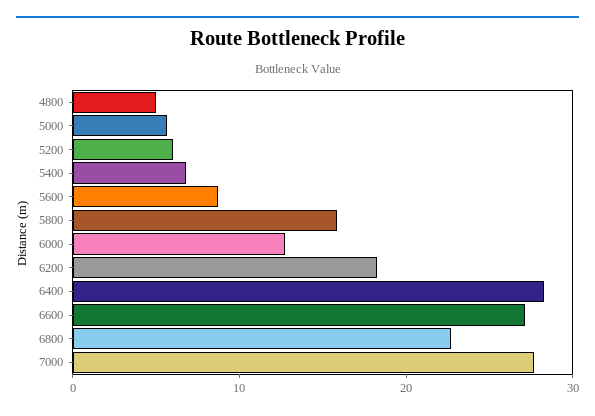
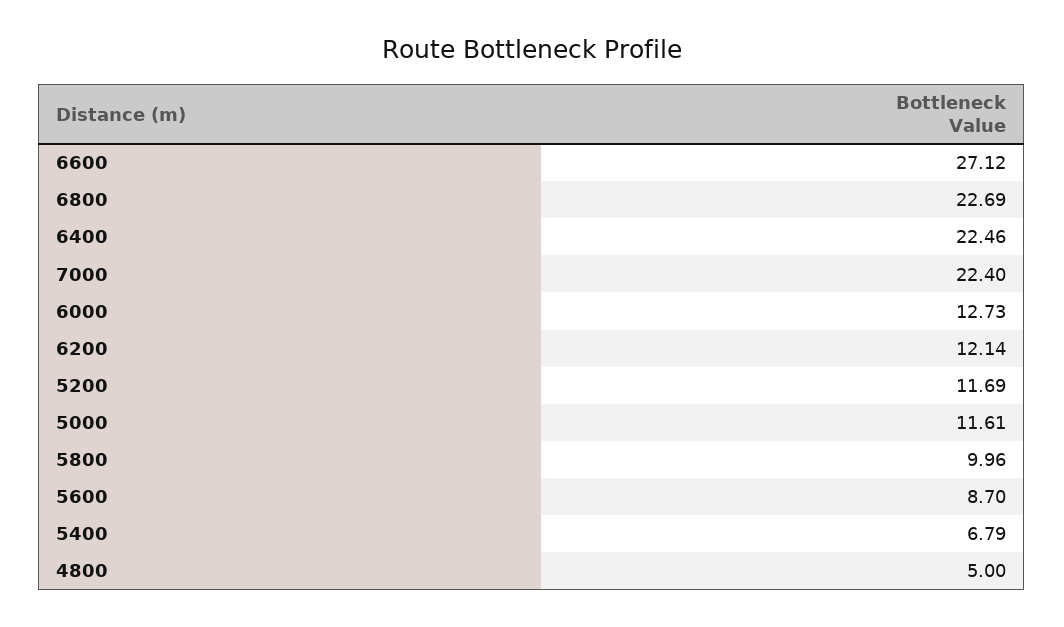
  {
    "4800": 5,
-   "5000": 6,
+   "5000": 11.61,
-   "5200": 6,
+   "5200": 11.69,
    "5400": 6.79,
    "5600": 8.7,
-   "5800": 16,
+   "5800": 9.96,
    "6000": 12.73,
-   "6200": 18,
+   "6200": 12.14,
-   "6400": 28,
+   "6400": 22.46,
    "6600": 27.12,
    "6800": 22.69,
-   "7000": 28
+   "7000": 22.4
  }

